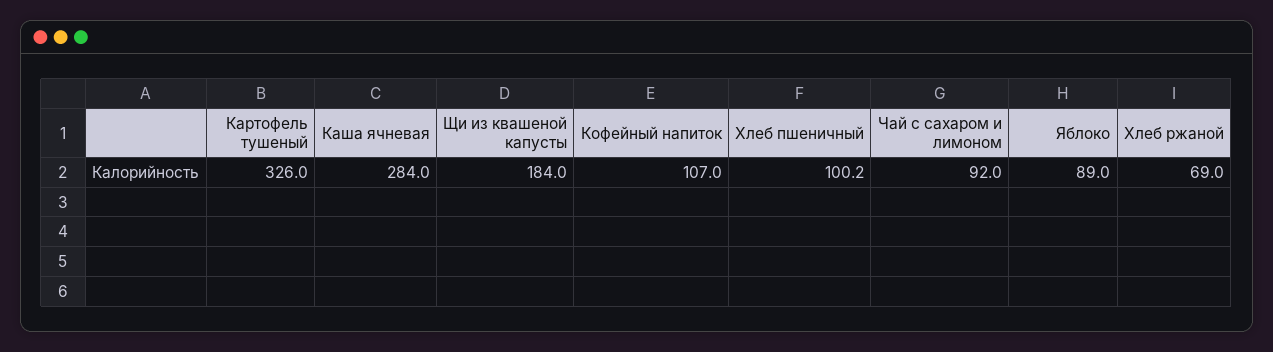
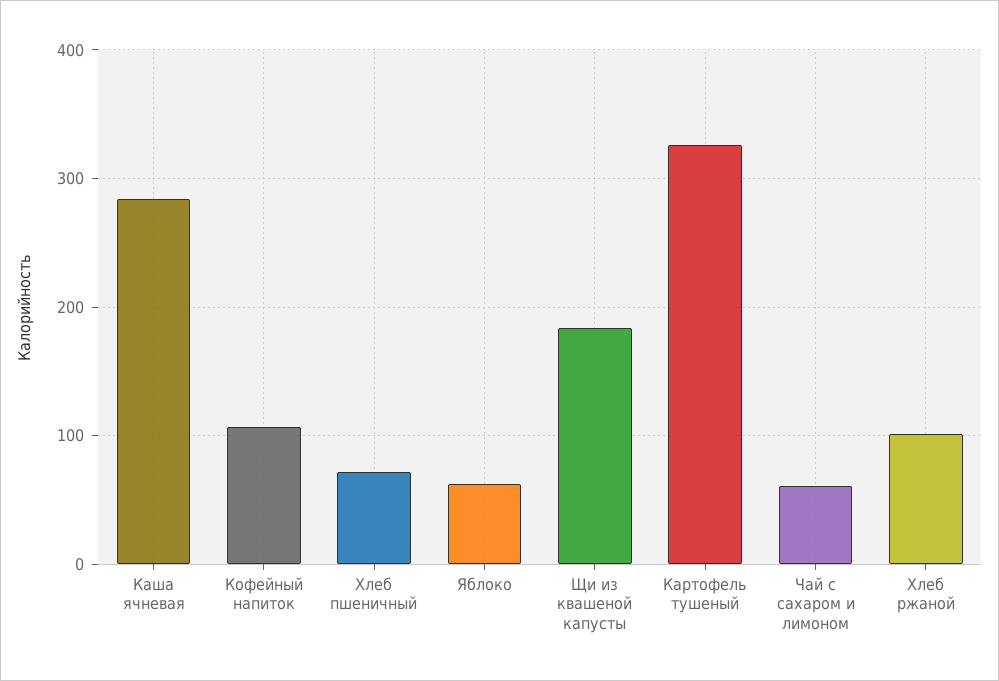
  {
    "Картофель тушеный": 326,
    "Каша ячневая": 284,
    "Щи из квашеной капусты": 184,
    "Кофейный напиток": 107,
-   "Хлеб пшеничный": 100.2,
+   "Хлеб пшеничный": 70,
-   "Чай с сахаром и лимоном": 92,
+   "Чай с сахаром и лимоном": 60,
-   "Яблоко": 89,
+   "Яблоко": 60,
-   "Хлеб ржаной": 69
+   "Хлеб ржаной": 100
  }

